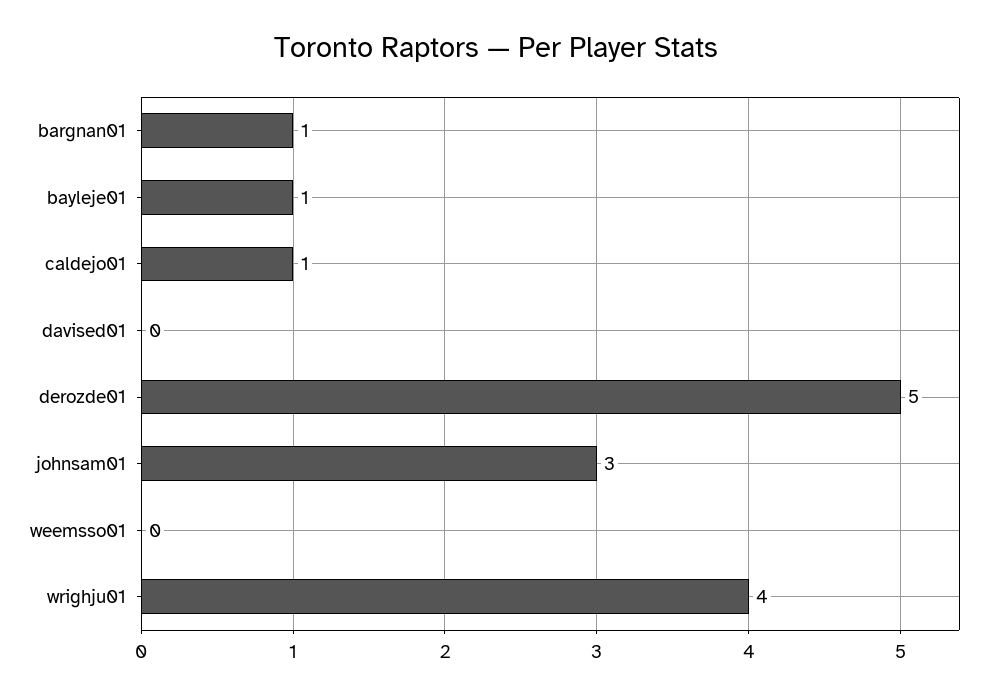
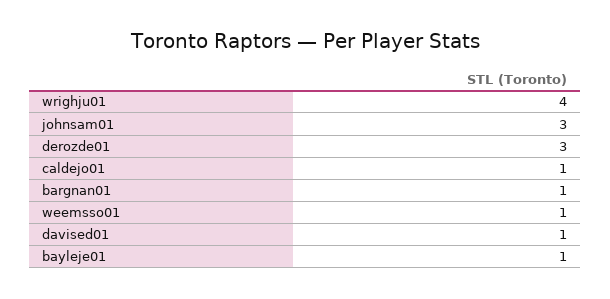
  {
    "bargnan01": 1,
    "bayleje01": 1,
    "caldejo01": 1,
-   "davised01": 0,
+   "davised01": 1,
-   "derozde01": 5,
+   "derozde01": 3,
    "johnsam01": 3,
-   "weemsso01": 0,
+   "weemsso01": 1,
    "wrighju01": 4
  }

